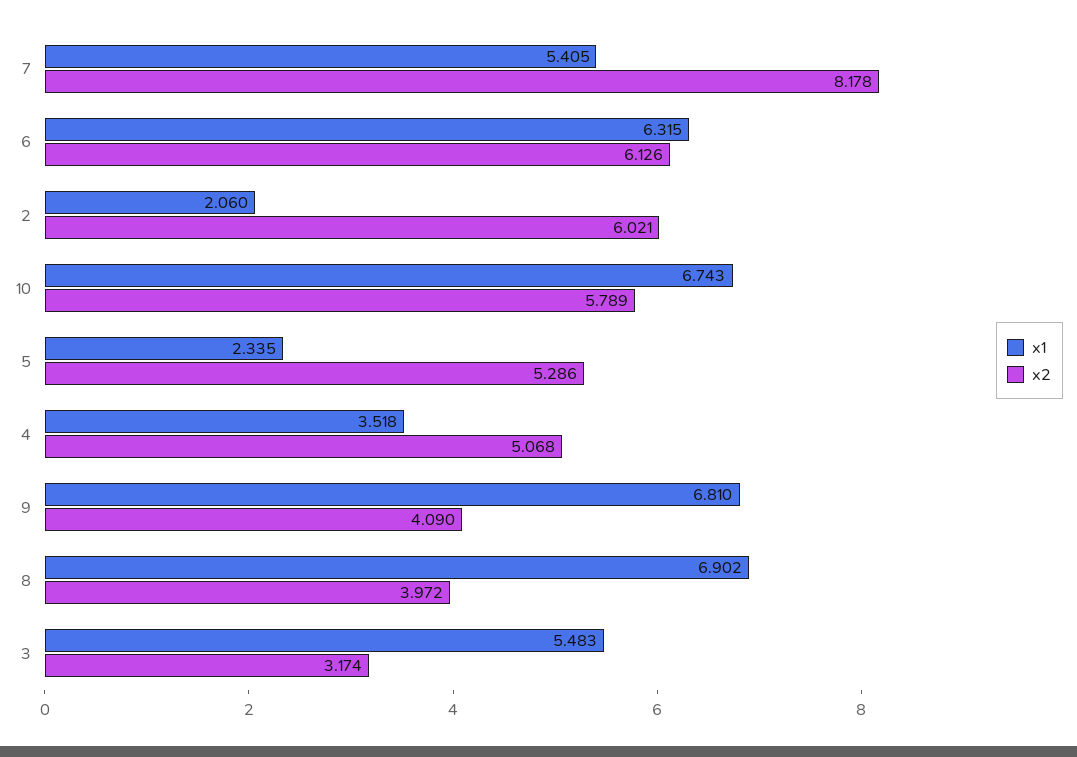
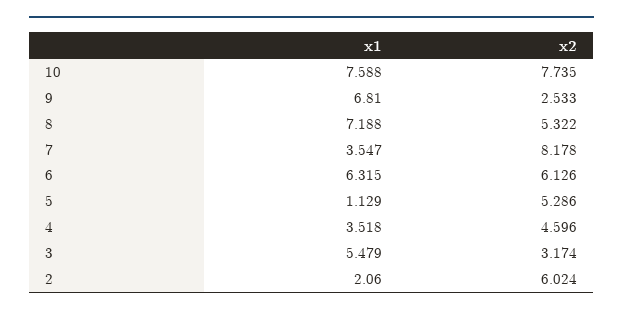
  {
    "x1": {
-     "7": 5.405,
+     "7": 3.547,
      "6": 6.315,
      "2": 2.06,
-     "10": 6.743,
+     "10": 7.588,
-     "5": 2.335,
+     "5": 1.129,
      "4": 3.518,
      "9": 6.81,
-     "8": 6.902,
+     "8": 7.188,
-     "3": 5.483
+     "3": 5.479
    },
    "x2": {
      "7": 8.178,
      "6": 6.126,
-     "2": 6.021,
+     "2": 6.024,
-     "10": 5.789,
+     "10": 7.735,
      "5": 5.286,
-     "4": 5.068,
+     "4": 4.596,
-     "9": 4.09,
+     "9": 2.533,
-     "8": 3.972,
+     "8": 5.322,
      "3": 3.174
    }
  }

